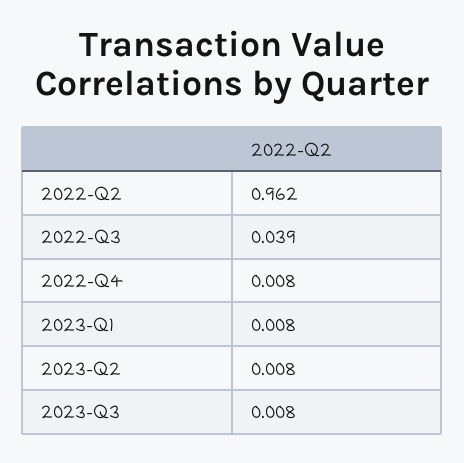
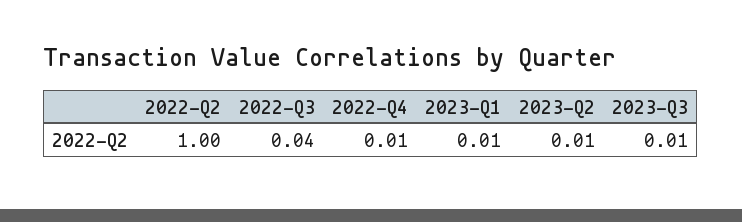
  {
-   "2022-Q2": 0.962,
+   "2022-Q2": 1,
    "2022-Q3": 0.039,
    "2022-Q4": 0.008,
    "2023-Q1": 0.008,
    "2023-Q2": 0.008,
    "2023-Q3": 0.008
  }

